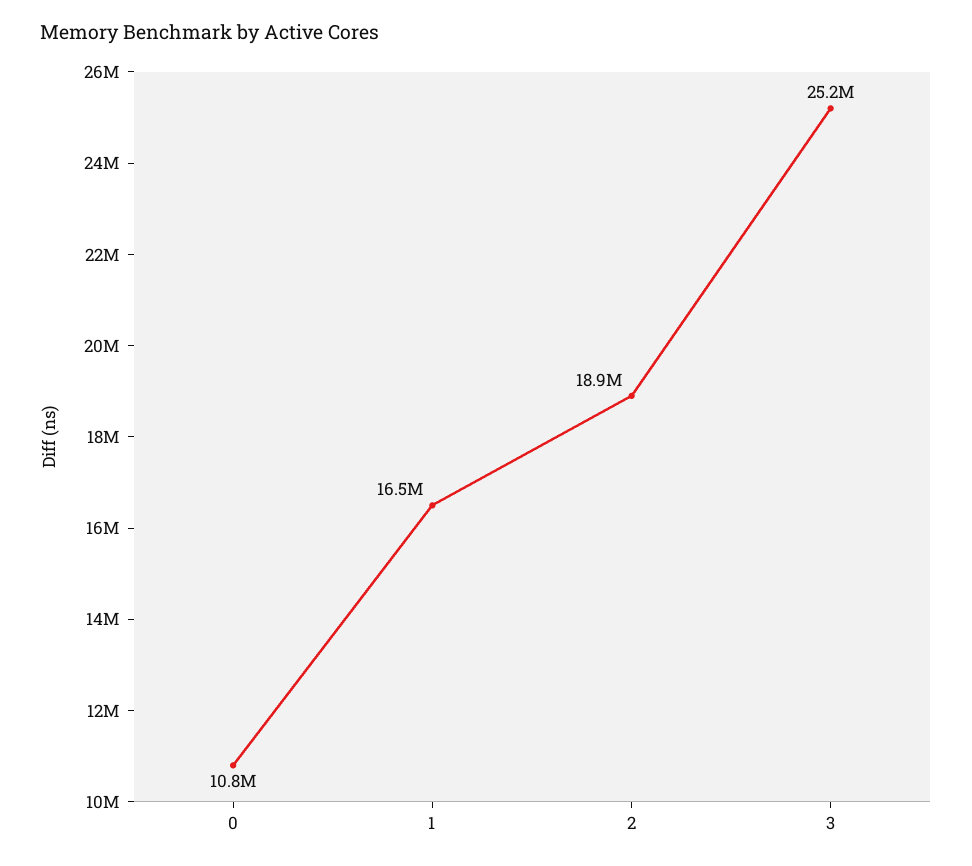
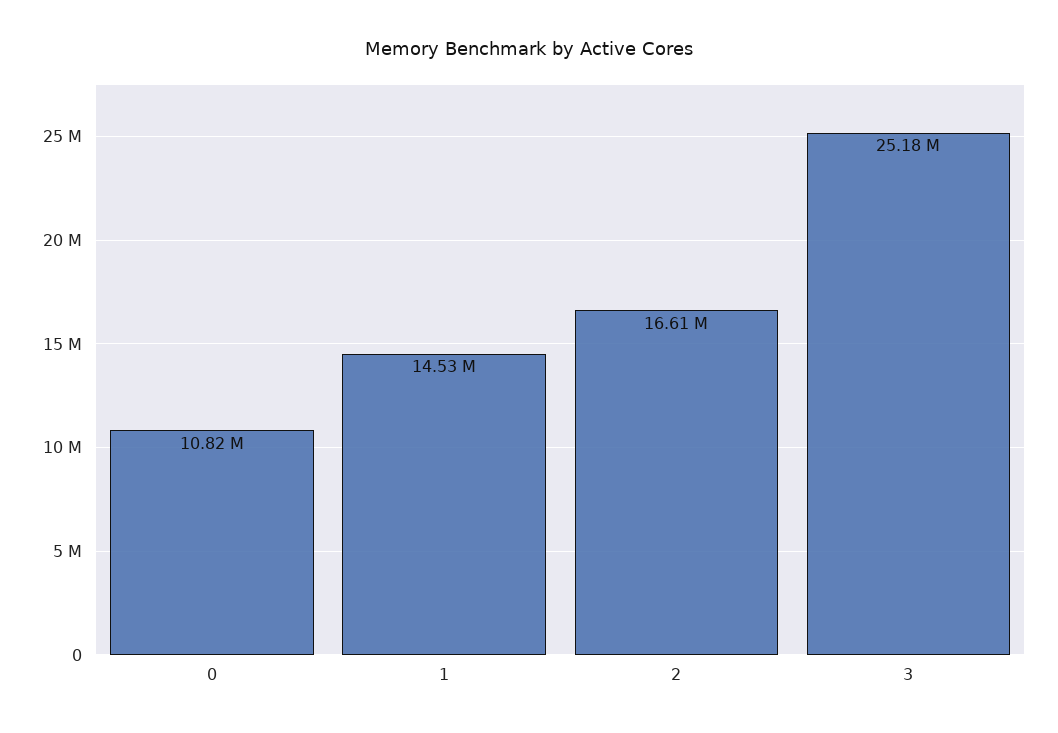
  {
    "0": 10820000,
-   "1": 16500000,
+   "1": 14530000,
-   "2": 18900000,
+   "2": 16610000,
    "3": 25180000
  }

